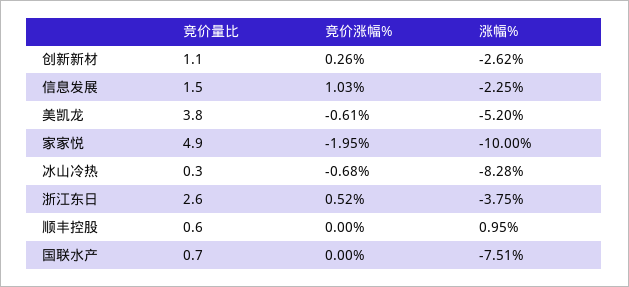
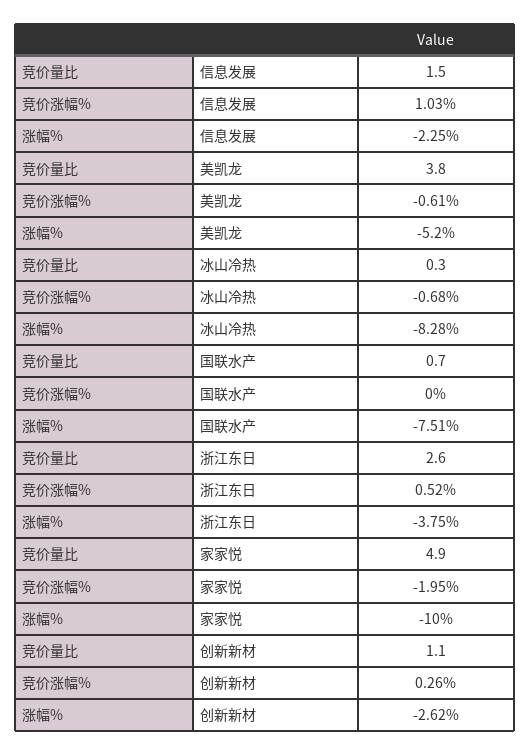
  {
    "竞价量比": {
      "创新新材": 1.1,
      "信息发展": 1.5,
      "美凯龙": 3.8,
      "家家悦": 4.9,
      "冰山冷热": 0.3,
      "浙江东日": 2.6,
-     "顺丰控股": 0.6,
      "国联水产": 0.7
    },
    "竞价涨幅%": {
      "创新新材": 0.26,
      "信息发展": 1.03,
      "美凯龙": -0.61,
      "家家悦": -1.95,
      "冰山冷热": -0.68,
      "浙江东日": 0.52,
-     "顺丰控股": 0,
      "国联水产": 0
    },
    "涨幅%": {
      "创新新材": -2.62,
      "信息发展": -2.25,
      "美凯龙": -5.2,
      "家家悦": -10,
      "冰山冷热": -8.28,
      "浙江东日": -3.75,
-     "顺丰控股": 0.95,
      "国联水产": -7.51
    }
  }

